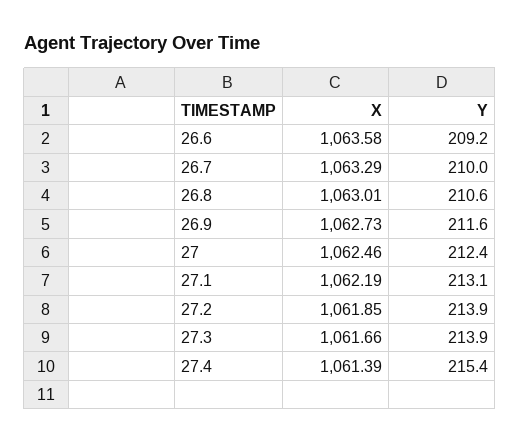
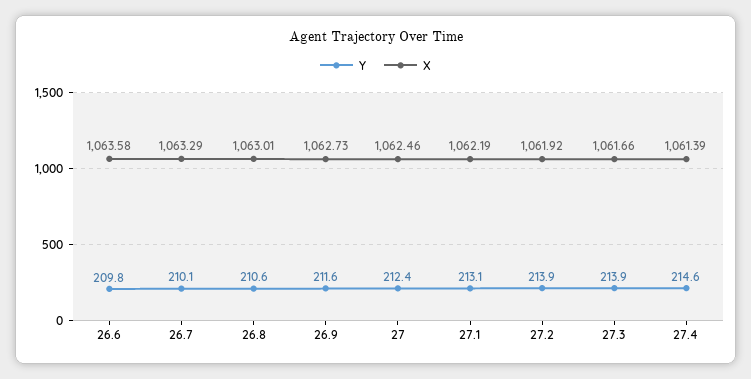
  {
    "X": {
      "26.6": 1063.58,
      "26.7": 1063.29,
      "26.8": 1063.01,
      "26.9": 1062.73,
      "27": 1062.46,
      "27.1": 1062.19,
-     "27.2": 1061.85,
+     "27.2": 1061.92,
      "27.3": 1061.66,
      "27.4": 1061.39
    },
    "Y": {
-     "26.6": 209.2,
+     "26.6": 209.8,
-     "26.7": 210,
+     "26.7": 210.1,
      "26.8": 210.6,
      "26.9": 211.6,
      "27": 212.4,
      "27.1": 213.1,
      "27.2": 213.9,
      "27.3": 213.9,
-     "27.4": 215.4
+     "27.4": 214.6
    }
  }

